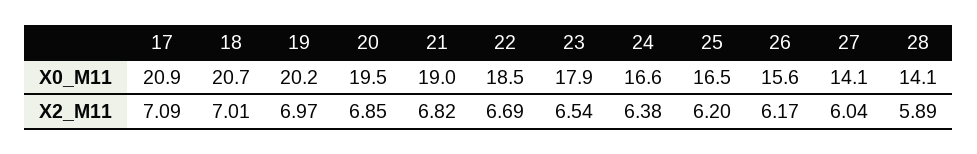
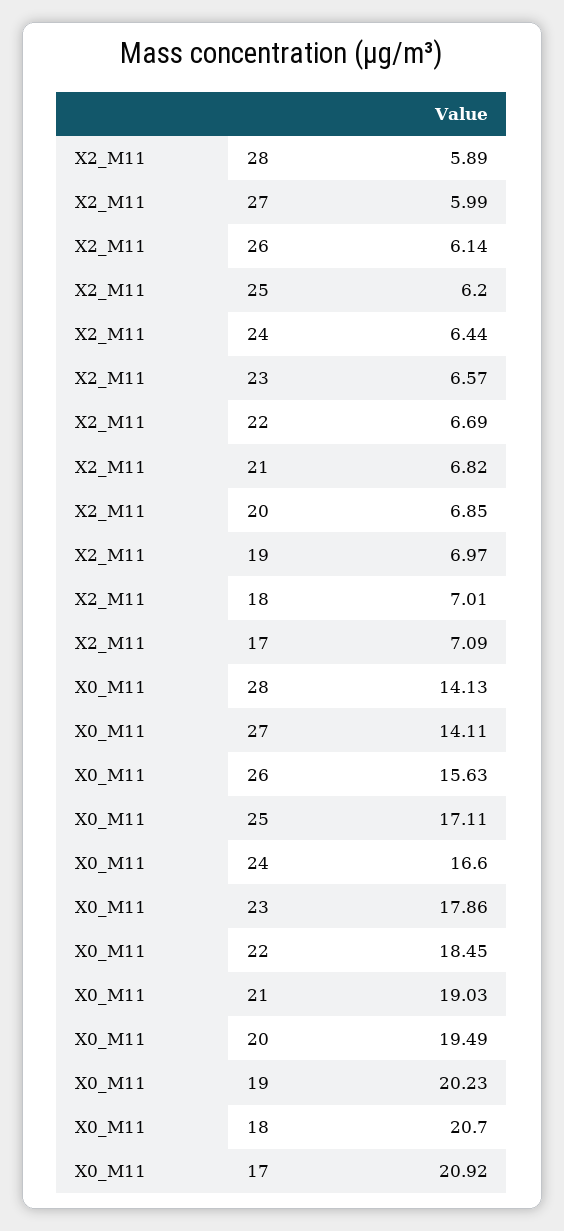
  {
    "17": {
      "X0_M11": 20.92,
      "X2_M11": 7.09
    },
    "18": {
      "X0_M11": 20.7,
      "X2_M11": 7.01
    },
    "19": {
      "X0_M11": 20.23,
      "X2_M11": 6.97
    },
    "20": {
      "X0_M11": 19.49,
      "X2_M11": 6.85
    },
    "21": {
      "X0_M11": 19.03,
      "X2_M11": 6.82
    },
    "22": {
      "X0_M11": 18.45,
      "X2_M11": 6.69
    },
    "23": {
      "X0_M11": 17.86,
-     "X2_M11": 6.54
+     "X2_M11": 6.57
    },
    "24": {
      "X0_M11": 16.6,
-     "X2_M11": 6.38
+     "X2_M11": 6.44
    },
    "25": {
-     "X0_M11": 16.5,
+     "X0_M11": 17.11,
      "X2_M11": 6.2
    },
    "26": {
      "X0_M11": 15.63,
-     "X2_M11": 6.17
+     "X2_M11": 6.14
    },
    "27": {
      "X0_M11": 14.11,
-     "X2_M11": 6.04
+     "X2_M11": 5.99
    },
    "28": {
      "X0_M11": 14.13,
      "X2_M11": 5.89
    }
  }

